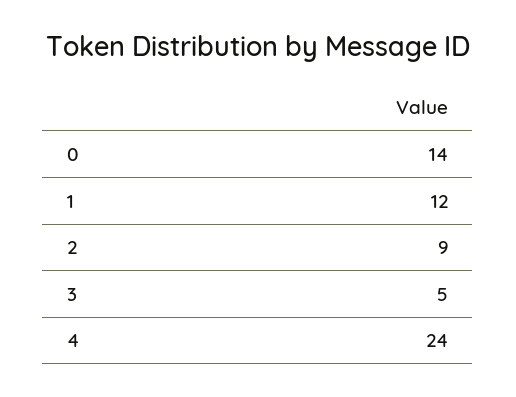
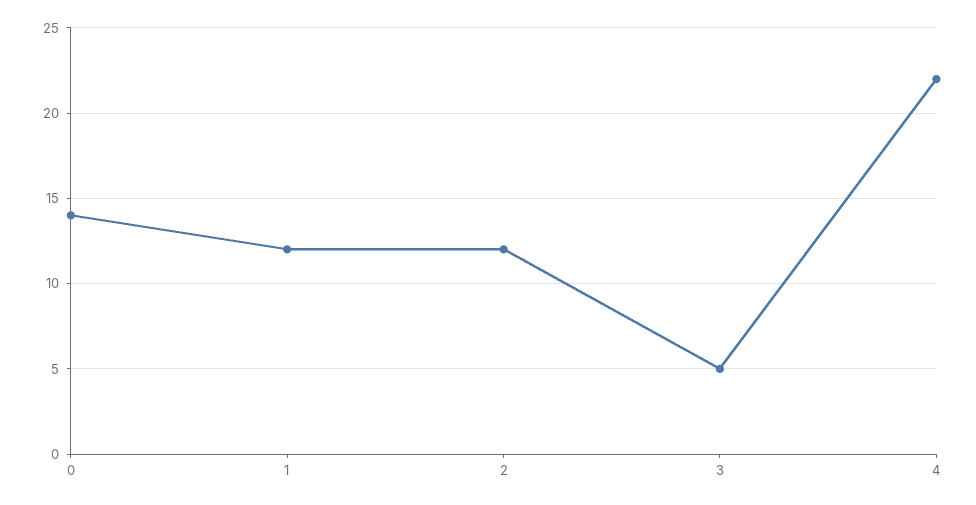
  {
    "0": 14,
    "1": 12,
-   "2": 9,
+   "2": 12,
    "3": 5,
-   "4": 24
+   "4": 22
  }

